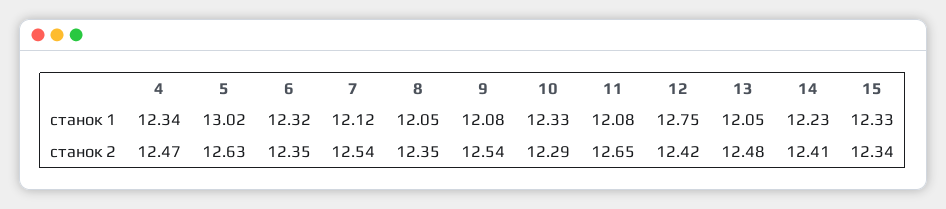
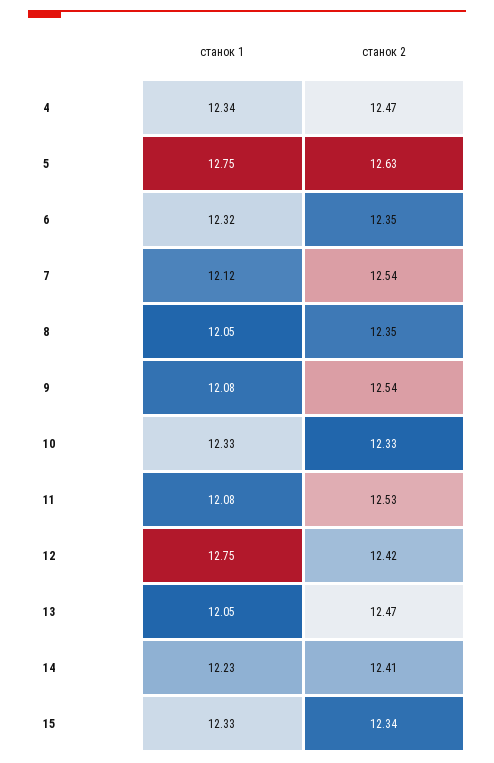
  {
    "4": {
      "станок 1": 12.34,
      "станок 2": 12.47
    },
    "5": {
-     "станок 1": 13.02,
+     "станок 1": 12.75,
      "станок 2": 12.63
    },
    "6": {
      "станок 1": 12.32,
      "станок 2": 12.35
    },
    "7": {
      "станок 1": 12.12,
      "станок 2": 12.54
    },
    "8": {
      "станок 1": 12.05,
      "станок 2": 12.35
    },
    "9": {
      "станок 1": 12.08,
      "станок 2": 12.54
    },
    "10": {
      "станок 1": 12.33,
-     "станок 2": 12.29
+     "станок 2": 12.33
    },
    "11": {
      "станок 1": 12.08,
-     "станок 2": 12.65
+     "станок 2": 12.53
    },
    "12": {
      "станок 1": 12.75,
      "станок 2": 12.42
    },
    "13": {
      "станок 1": 12.05,
-     "станок 2": 12.48
+     "станок 2": 12.47
    },
    "14": {
      "станок 1": 12.23,
      "станок 2": 12.41
    },
    "15": {
      "станок 1": 12.33,
      "станок 2": 12.34
    }
  }

